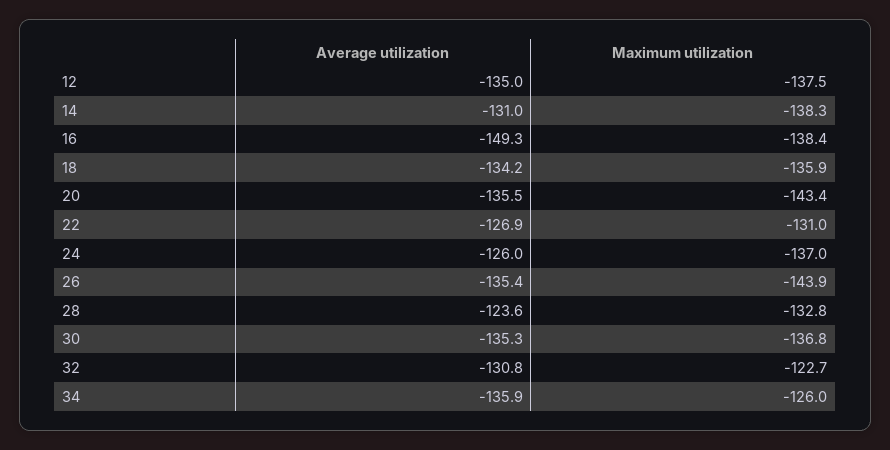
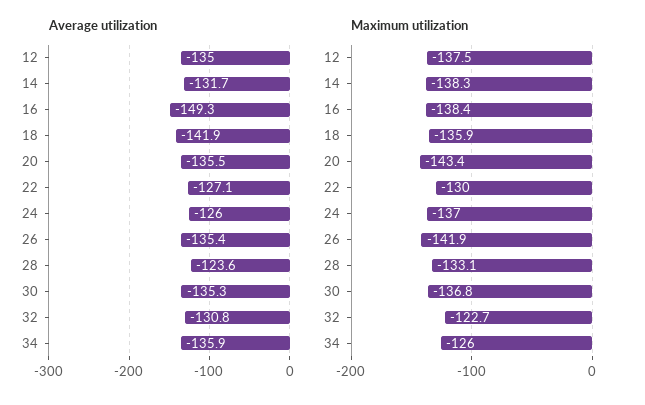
  {
    "Average utilization": {
      "12": -135,
-     "14": -131,
+     "14": -131.7,
      "16": -149.3,
-     "18": -134.2,
+     "18": -141.9,
      "20": -135.5,
-     "22": -126.9,
+     "22": -127.1,
      "24": -126,
      "26": -135.4,
      "28": -123.6,
      "30": -135.3,
      "32": -130.8,
      "34": -135.9
    },
    "Maximum utilization": {
      "12": -137.5,
      "14": -138.3,
      "16": -138.4,
      "18": -135.9,
      "20": -143.4,
-     "22": -131,
+     "22": -130,
      "24": -137,
-     "26": -143.9,
+     "26": -141.9,
-     "28": -132.8,
+     "28": -133.1,
      "30": -136.8,
      "32": -122.7,
      "34": -126
    }
  }

